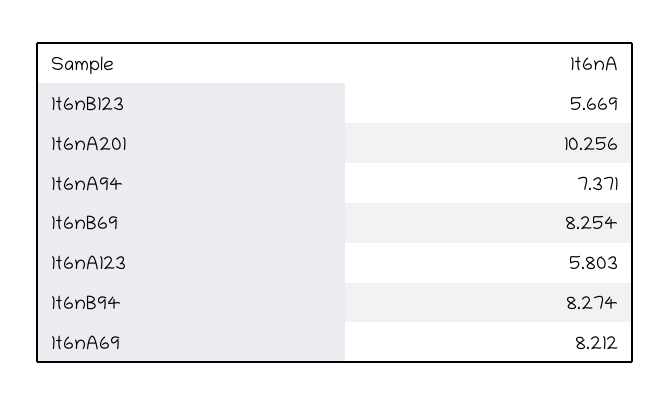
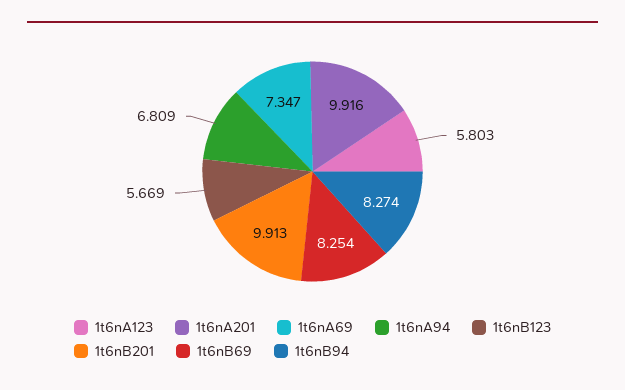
  {
    "1t6nB123": 5.669,
-   "1t6nA201": 10.256,
+   "1t6nA201": 9.916,
-   "1t6nA94": 7.371,
+   "1t6nA94": 6.809,
    "1t6nB69": 8.254,
    "1t6nA123": 5.803,
    "1t6nB94": 8.274,
-   "1t6nA69": 8.212
+   "1t6nA69": 7.347,
+   "1t6nB201": 9.913
  }

